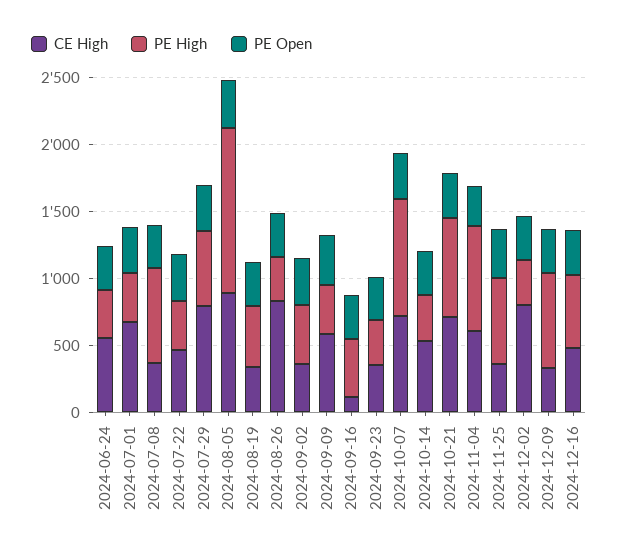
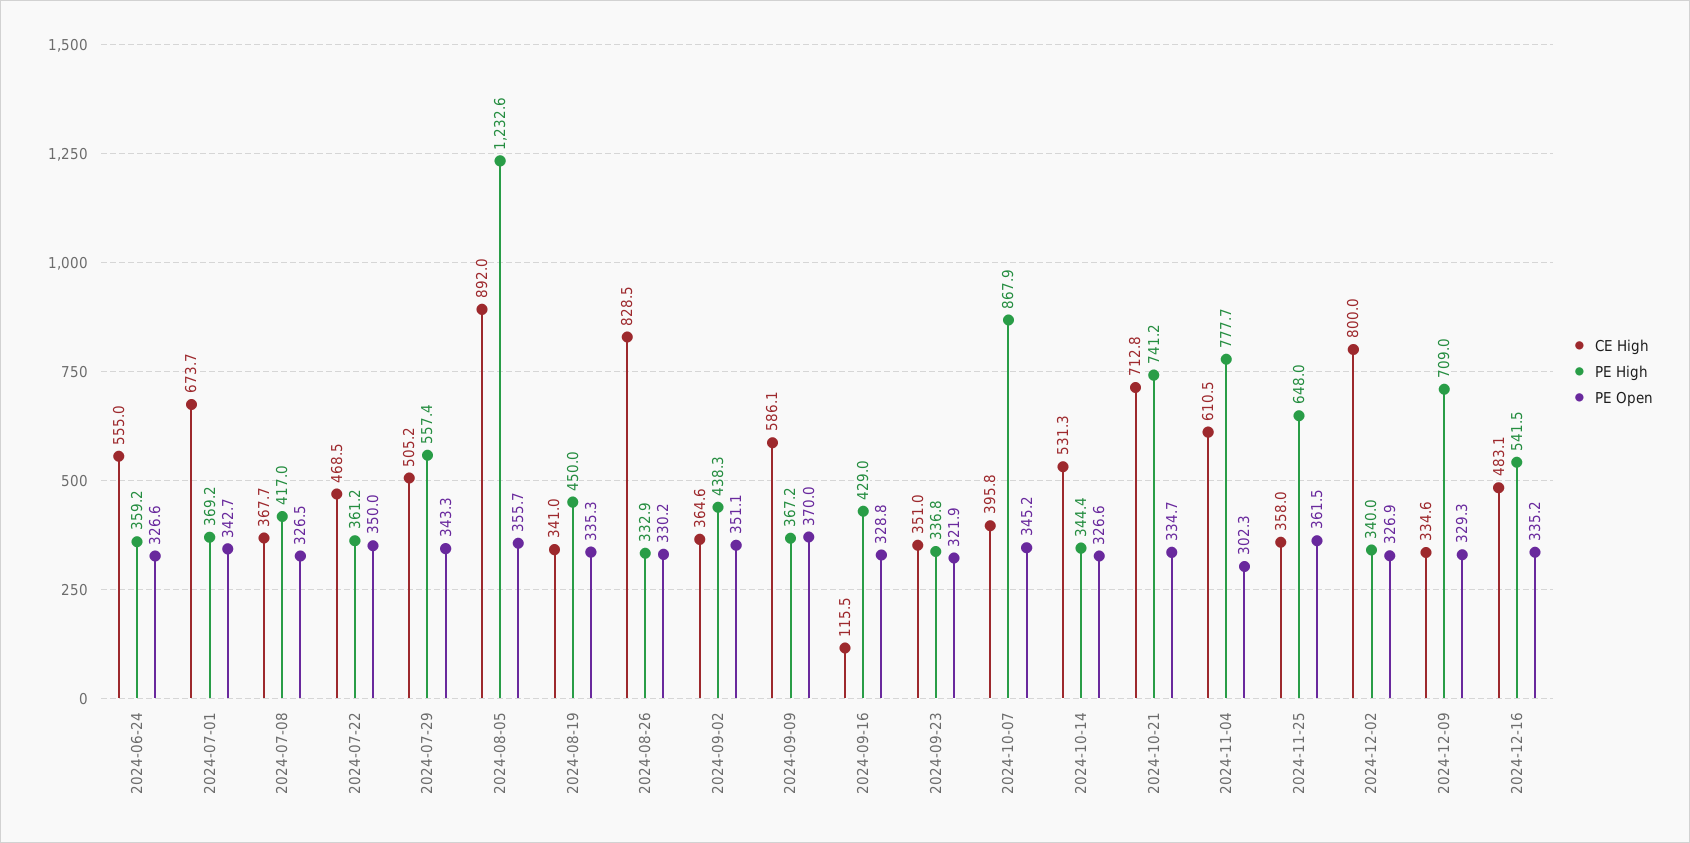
  {
    "CE High": {
      "2024-06-24": 555,
      "2024-07-01": 673.7,
      "2024-07-08": 367.7,
      "2024-07-22": 468.5,
-     "2024-07-29": 800,
+     "2024-07-29": 505.2,
      "2024-08-05": 892,
      "2024-08-19": 341,
      "2024-08-26": 828.5,
      "2024-09-02": 364.6,
      "2024-09-09": 586.1,
      "2024-09-16": 115.5,
      "2024-09-23": 351,
-     "2024-10-07": 700,
+     "2024-10-07": 395.8,
      "2024-10-14": 531.3,
      "2024-10-21": 712.8,
      "2024-11-04": 610.5,
      "2024-11-25": 358,
      "2024-12-02": 800,
      "2024-12-09": 334.6,
      "2024-12-16": 483.1
    },
    "PE High": {
      "2024-06-24": 359.2,
      "2024-07-01": 369.2,
-     "2024-07-08": 700,
+     "2024-07-08": 417,
      "2024-07-22": 361.2,
      "2024-07-29": 557.4,
      "2024-08-05": 1232.6,
      "2024-08-19": 450,
      "2024-08-26": 332.9,
      "2024-09-02": 438.3,
      "2024-09-09": 367.2,
      "2024-09-16": 429,
      "2024-09-23": 336.8,
      "2024-10-07": 867.9,
      "2024-10-14": 344.4,
      "2024-10-21": 741.2,
      "2024-11-04": 777.7,
      "2024-11-25": 648,
      "2024-12-02": 340,
      "2024-12-09": 709,
      "2024-12-16": 541.5
    },
    "PE Open": {
      "2024-06-24": 326.6,
      "2024-07-01": 342.7,
      "2024-07-08": 326.5,
      "2024-07-22": 350,
      "2024-07-29": 343.3,
      "2024-08-05": 355.7,
      "2024-08-19": 335.3,
      "2024-08-26": 330.2,
      "2024-09-02": 351.1,
      "2024-09-09": 370,
      "2024-09-16": 328.8,
      "2024-09-23": 321.9,
      "2024-10-07": 345.2,
      "2024-10-14": 326.6,
      "2024-10-21": 334.7,
      "2024-11-04": 302.3,
      "2024-11-25": 361.5,
      "2024-12-02": 326.9,
      "2024-12-09": 329.3,
      "2024-12-16": 335.2
    }
  }

